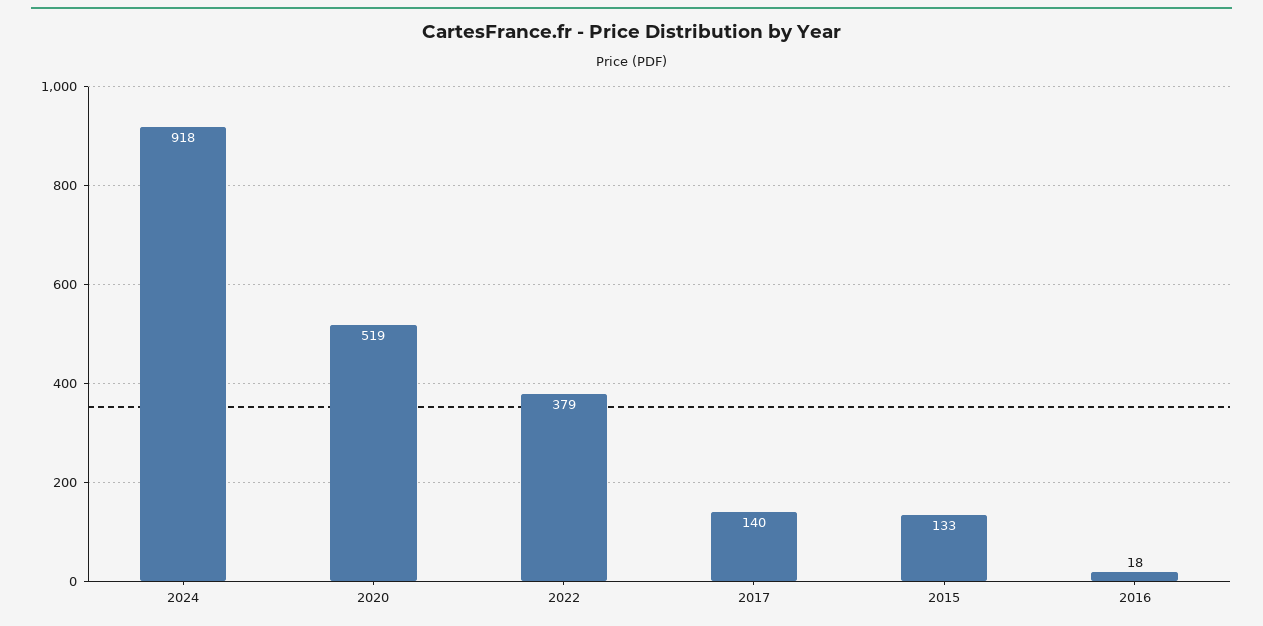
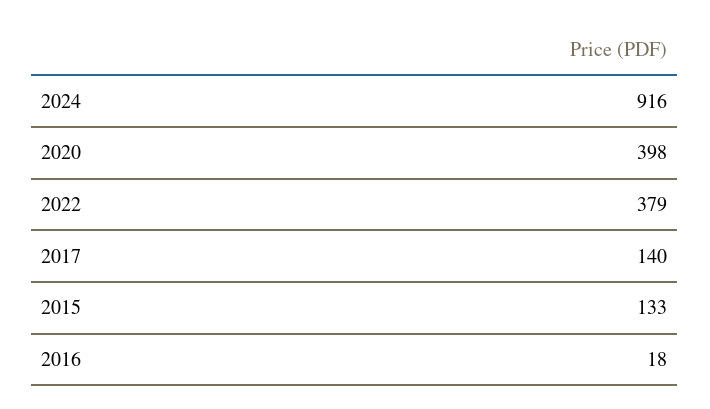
  {
-   "2024": 918,
+   "2024": 916,
-   "2020": 519,
+   "2020": 398,
    "2022": 379,
    "2017": 140,
    "2015": 133,
    "2016": 18
  }

